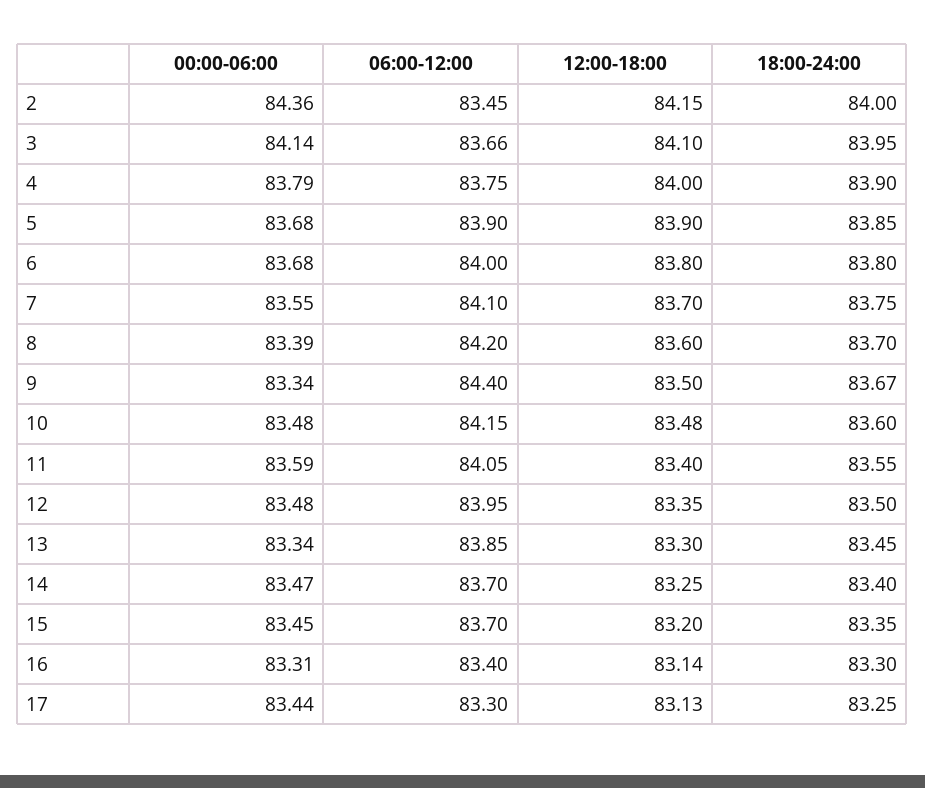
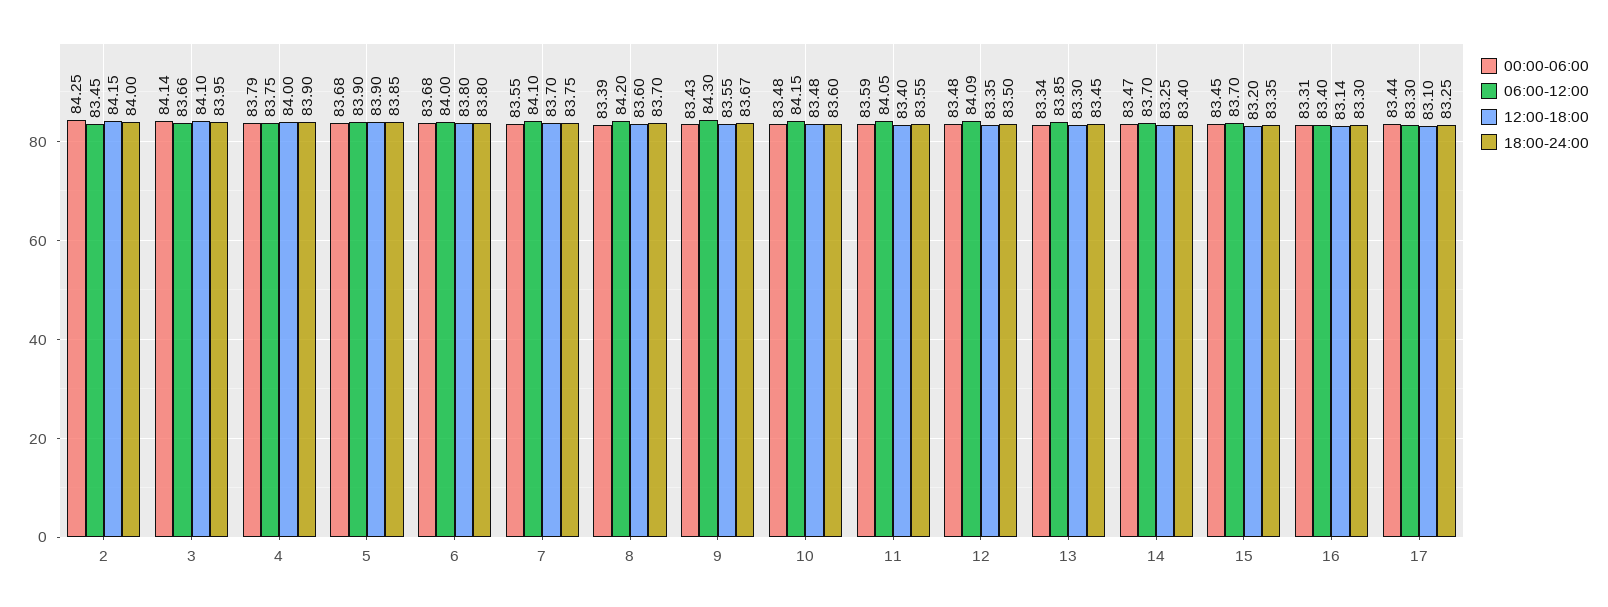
  {
    "00:00-06:00": {
-     "2": 84.36,
+     "2": 84.25,
      "3": 84.14,
      "4": 83.79,
      "5": 83.68,
      "6": 83.68,
      "7": 83.55,
      "8": 83.39,
-     "9": 83.34,
+     "9": 83.43,
      "10": 83.48,
      "11": 83.59,
      "12": 83.48,
      "13": 83.34,
      "14": 83.47,
      "15": 83.45,
      "16": 83.31,
      "17": 83.44
    },
    "06:00-12:00": {
      "2": 83.45,
      "3": 83.66,
      "4": 83.75,
      "5": 83.9,
      "6": 84,
      "7": 84.1,
      "8": 84.2,
-     "9": 84.4,
+     "9": 84.3,
      "10": 84.15,
      "11": 84.05,
-     "12": 83.95,
+     "12": 84.09,
      "13": 83.85,
      "14": 83.7,
      "15": 83.7,
      "16": 83.4,
      "17": 83.3
    },
    "12:00-18:00": {
      "2": 84.15,
      "3": 84.1,
      "4": 84,
      "5": 83.9,
      "6": 83.8,
      "7": 83.7,
      "8": 83.6,
-     "9": 83.5,
+     "9": 83.55,
      "10": 83.48,
      "11": 83.4,
      "12": 83.35,
      "13": 83.3,
      "14": 83.25,
      "15": 83.2,
      "16": 83.14,
-     "17": 83.13
+     "17": 83.1
    },
    "18:00-24:00": {
      "2": 84,
      "3": 83.95,
      "4": 83.9,
      "5": 83.85,
      "6": 83.8,
      "7": 83.75,
      "8": 83.7,
      "9": 83.67,
      "10": 83.6,
      "11": 83.55,
      "12": 83.5,
      "13": 83.45,
      "14": 83.4,
      "15": 83.35,
      "16": 83.3,
      "17": 83.25
    }
  }

